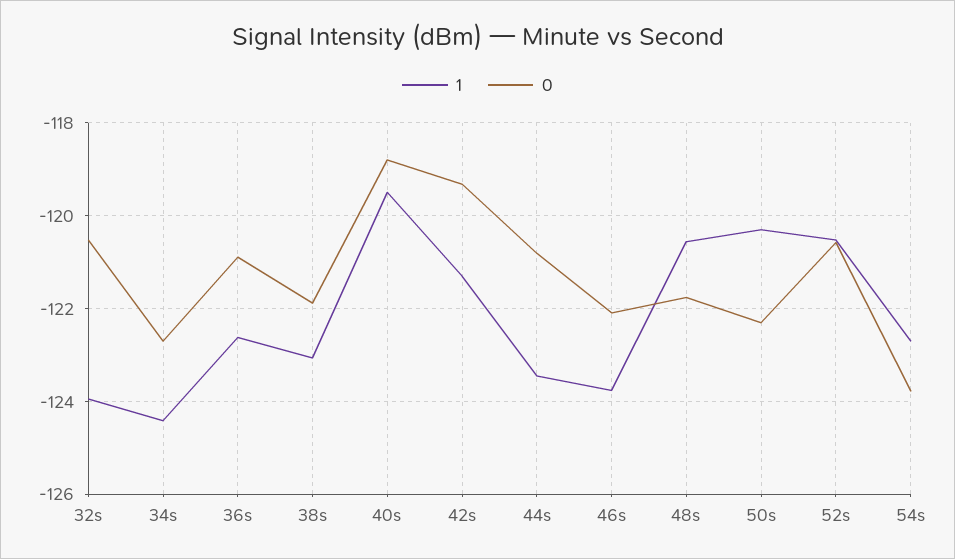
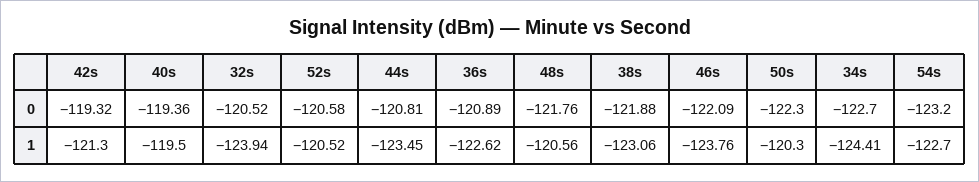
  {
    "1": {
      "32s": -123.94,
      "34s": -124.41,
      "36s": -122.62,
      "38s": -123.06,
      "40s": -119.5,
      "42s": -121.3,
      "44s": -123.45,
      "46s": -123.76,
      "48s": -120.56,
      "50s": -120.3,
      "52s": -120.52,
      "54s": -122.7
    },
    "0": {
      "32s": -120.52,
      "34s": -122.7,
      "36s": -120.89,
      "38s": -121.88,
-     "40s": -118.8,
+     "40s": -119.36,
      "42s": -119.32,
      "44s": -120.81,
      "46s": -122.09,
      "48s": -121.76,
      "50s": -122.3,
      "52s": -120.58,
-     "54s": -123.8
+     "54s": -123.2
    }
  }

